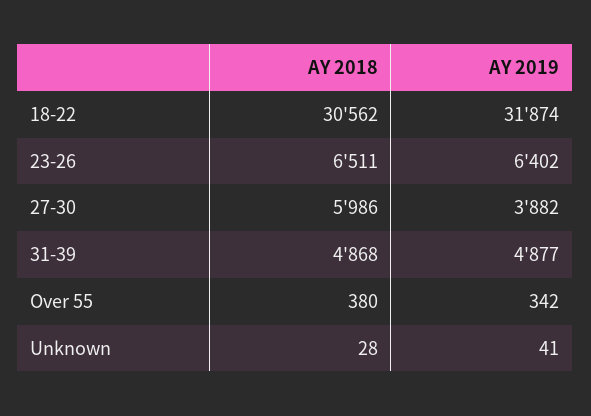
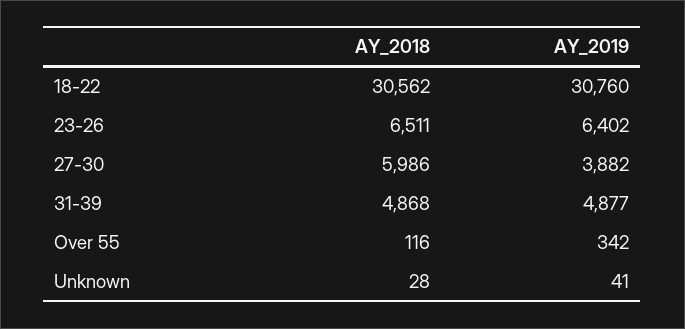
  {
    "AY 2018": {
      "18-22": 30562,
      "23-26": 6511,
      "27-30": 5986,
      "31-39": 4868,
-     "Over 55": 380,
+     "Over 55": 116,
      "Unknown": 28
    },
    "AY 2019": {
-     "18-22": 31874,
+     "18-22": 30760,
      "23-26": 6402,
      "27-30": 3882,
      "31-39": 4877,
      "Over 55": 342,
      "Unknown": 41
    }
  }

